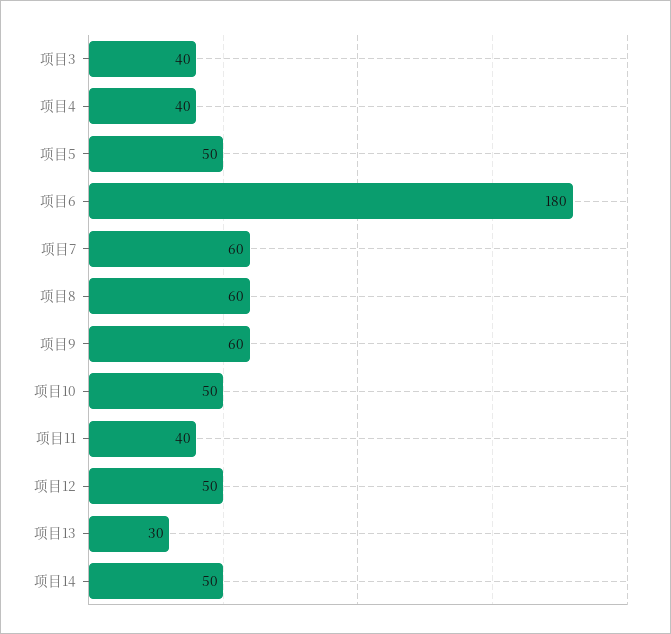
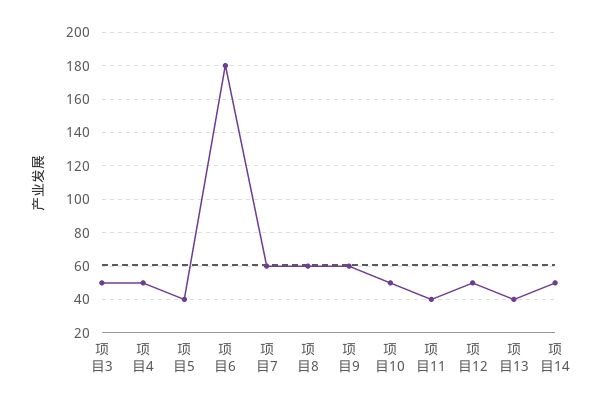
  {
-   "项目3": 40,
+   "项目3": 50,
-   "项目4": 40,
+   "项目4": 50,
-   "项目5": 50,
+   "项目5": 40,
    "项目6": 180,
    "项目7": 60,
    "项目8": 60,
    "项目9": 60,
    "项目10": 50,
    "项目11": 40,
    "项目12": 50,
-   "项目13": 30,
+   "项目13": 40,
    "项目14": 50
  }

